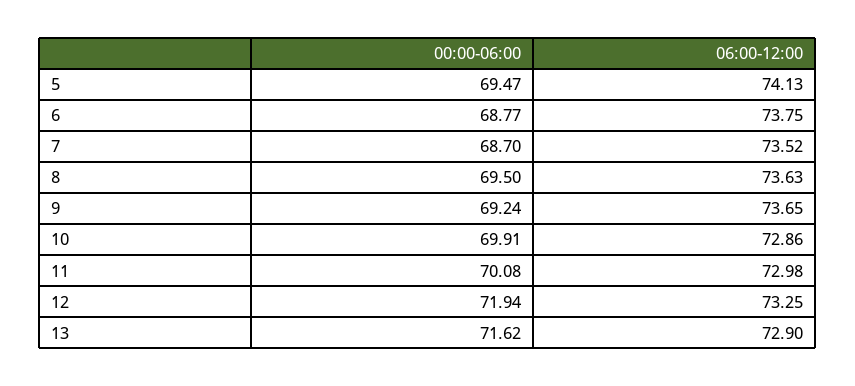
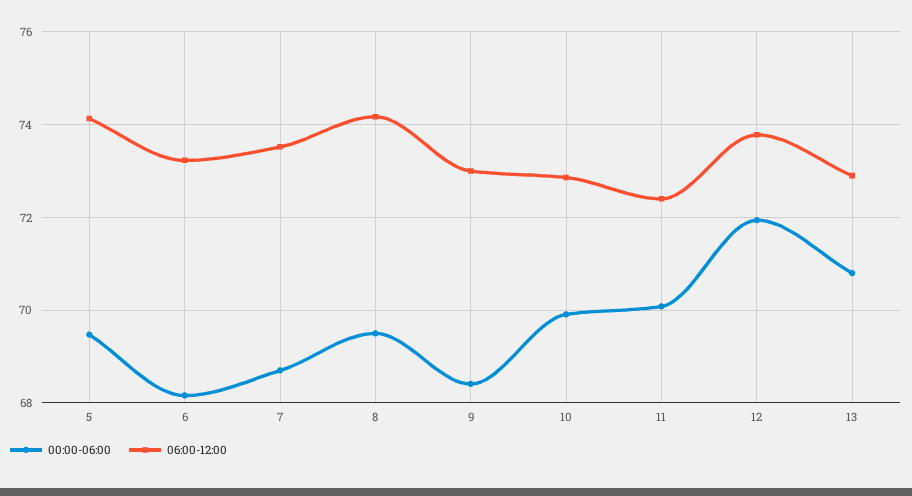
  {
    "00:00-06:00": {
      "5": 69.47,
-     "6": 68.77,
+     "6": 68.2,
      "7": 68.7,
      "8": 69.5,
-     "9": 69.24,
+     "9": 68.4,
      "10": 69.91,
      "11": 70.08,
      "12": 71.94,
-     "13": 71.62
+     "13": 70.8
    },
    "06:00-12:00": {
      "5": 74.13,
-     "6": 73.75,
+     "6": 73.2,
      "7": 73.52,
-     "8": 73.63,
+     "8": 74.2,
-     "9": 73.65,
+     "9": 73,
      "10": 72.86,
-     "11": 72.98,
+     "11": 72.4,
-     "12": 73.25,
+     "12": 73.8,
      "13": 72.9
    }
  }

